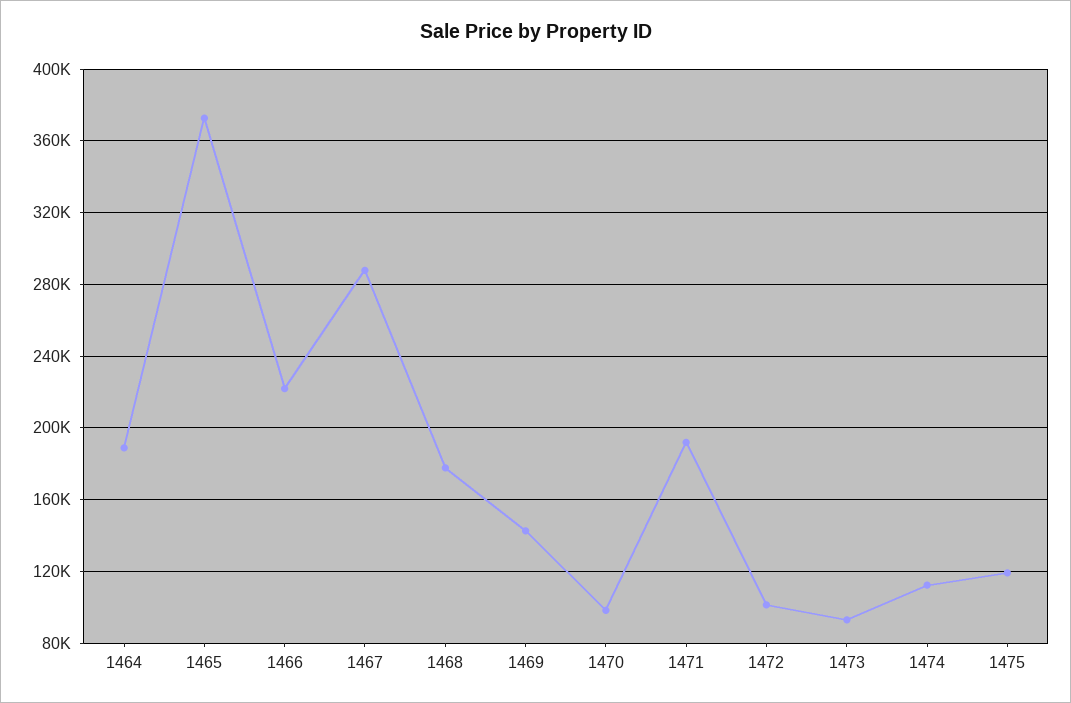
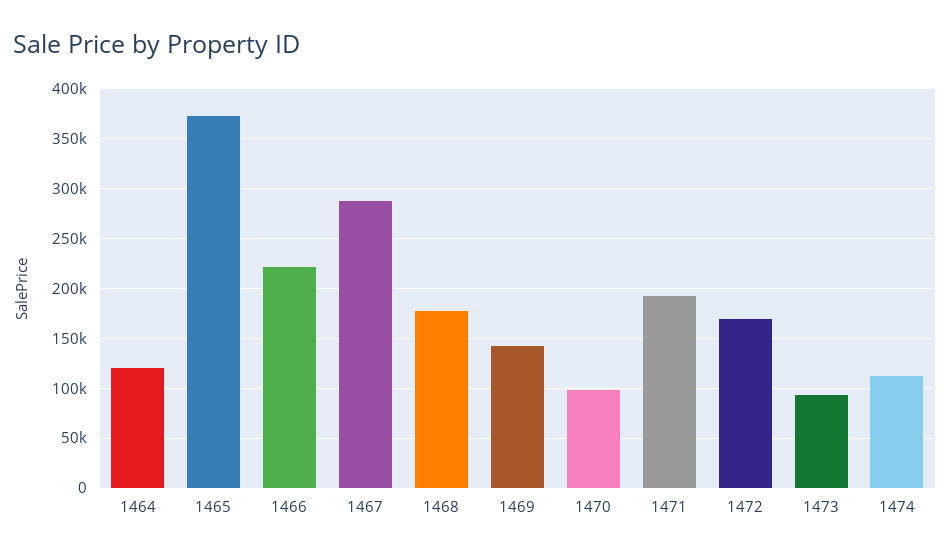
  {
-   "1464": 190000,
+   "1464": 120000,
    "1465": 375000,
    "1466": 220000,
    "1467": 290000,
    "1468": 180000,
    "1469": 145000,
    "1470": 100000,
    "1471": 190000,
-   "1472": 100000,
+   "1472": 170000,
    "1473": 95000,
-   "1474": 110000,
+   "1474": 110000
-   "1475": 120000
  }

